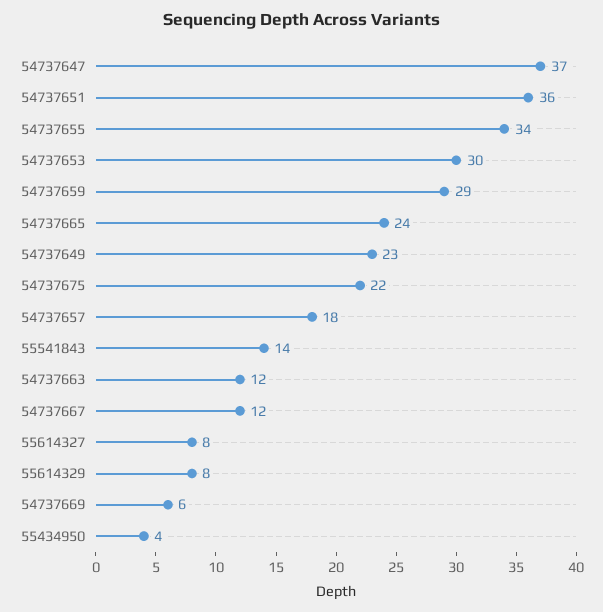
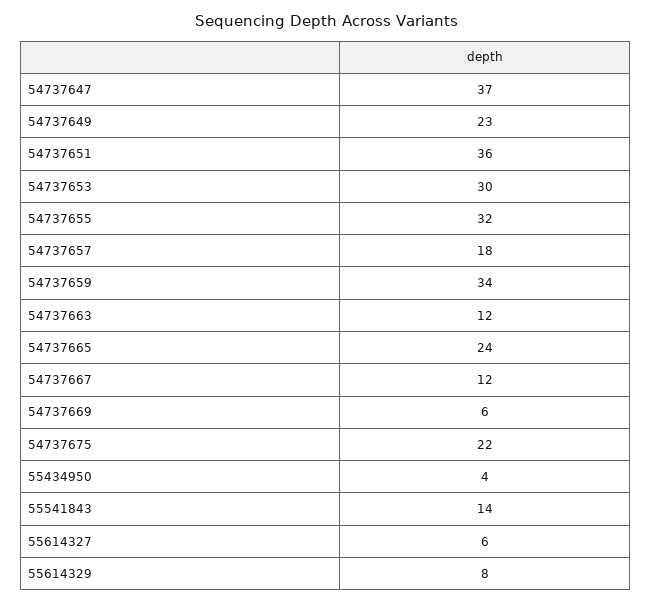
  {
    "54737647": 37,
    "54737651": 36,
-   "54737655": 34,
+   "54737655": 32,
    "54737653": 30,
-   "54737659": 29,
+   "54737659": 34,
    "54737665": 24,
    "54737649": 23,
    "54737675": 22,
    "54737657": 18,
    "55541843": 14,
    "54737663": 12,
    "54737667": 12,
-   "55614327": 8,
+   "55614327": 6,
    "55614329": 8,
    "54737669": 6,
    "55434950": 4
  }

